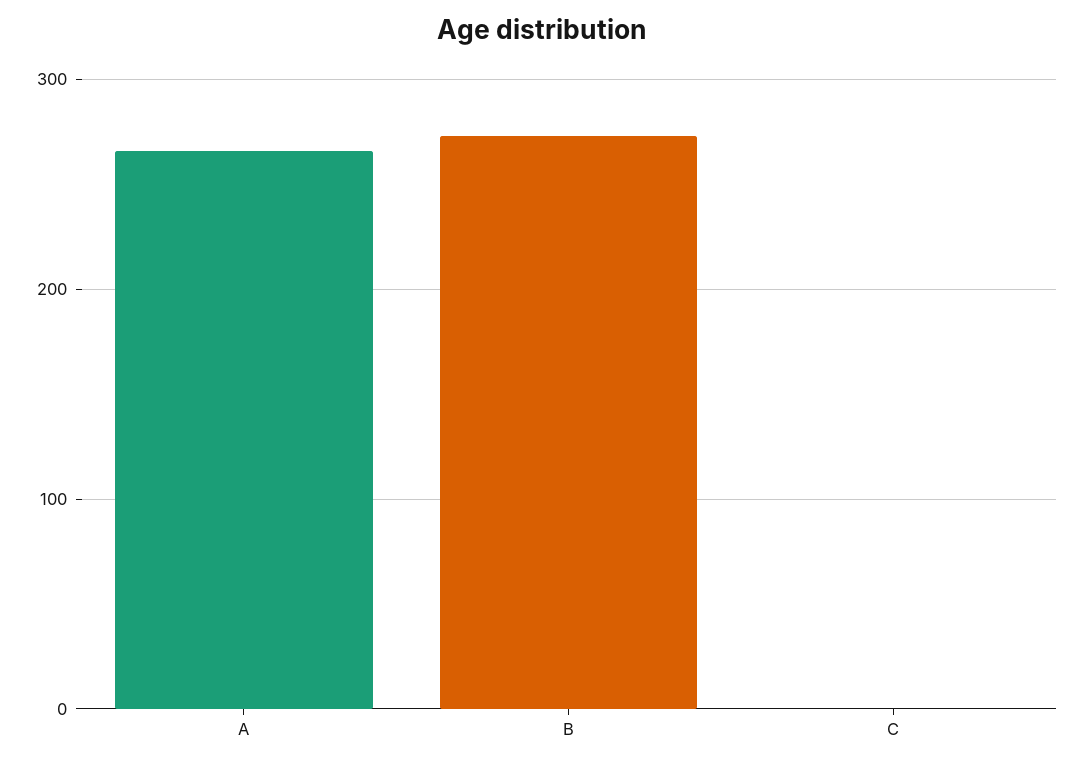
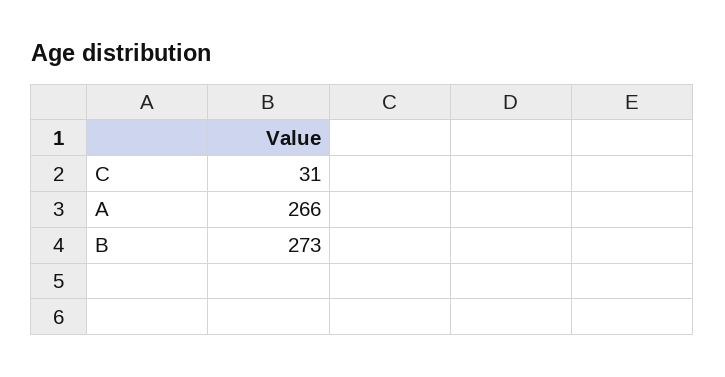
  {
    "A": 266,
    "B": 273,
-   "C": 0
+   "C": 31
  }

